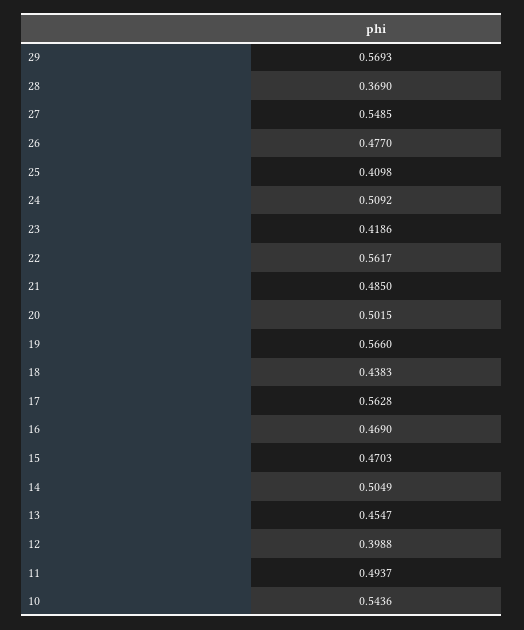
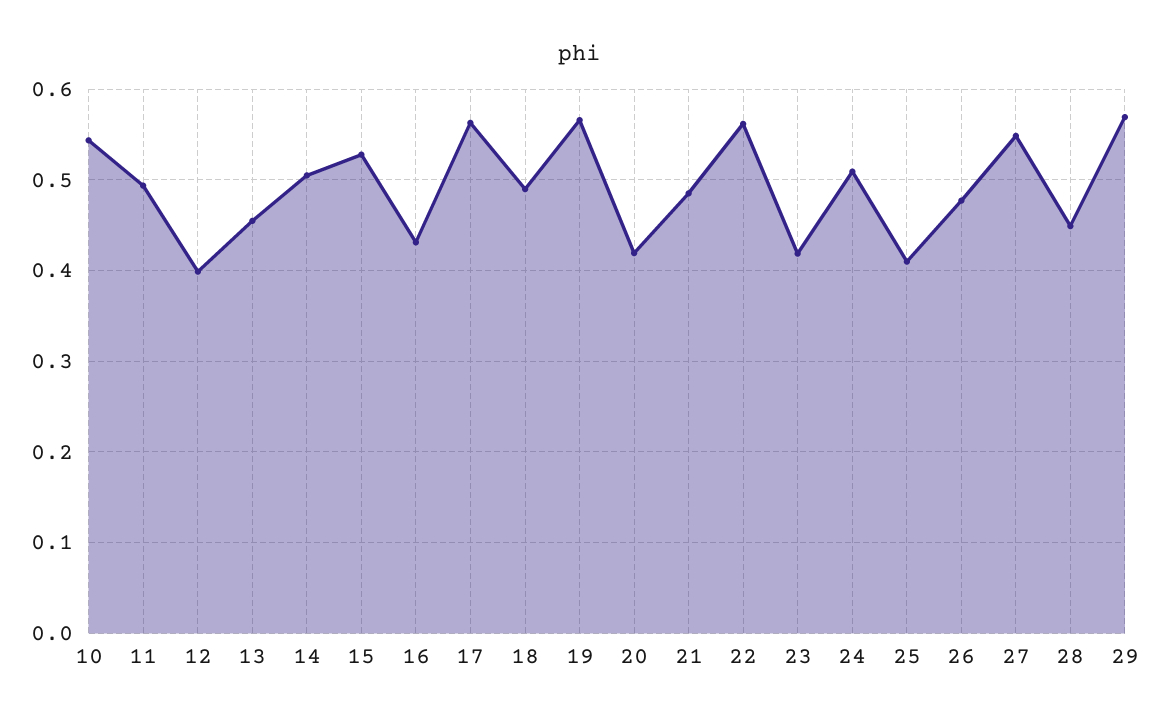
  {
    "29": 0.5693,
-   "28": 0.369,
+   "28": 0.45,
    "27": 0.5485,
    "26": 0.477,
    "25": 0.4098,
    "24": 0.5092,
    "23": 0.4186,
    "22": 0.5617,
    "21": 0.485,
-   "20": 0.5015,
+   "20": 0.42,
    "19": 0.566,
-   "18": 0.4383,
+   "18": 0.49,
    "17": 0.5628,
-   "16": 0.469,
+   "16": 0.43,
-   "15": 0.4703,
+   "15": 0.53,
    "14": 0.5049,
    "13": 0.4547,
    "12": 0.3988,
    "11": 0.4937,
    "10": 0.5436
  }

